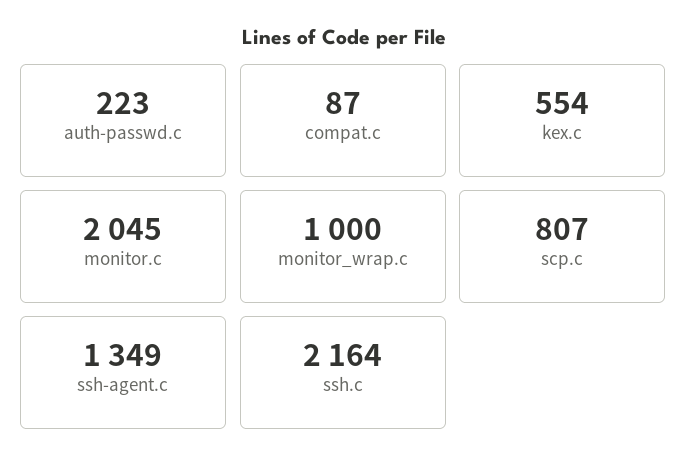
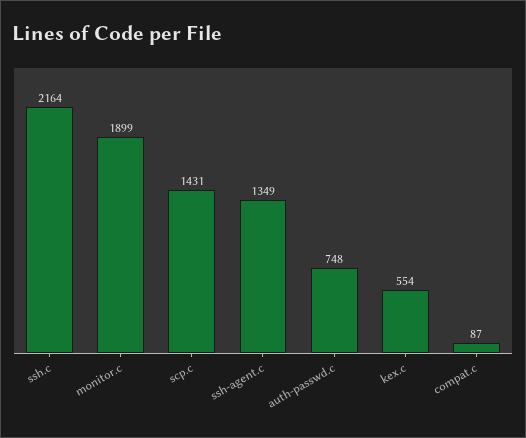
  {
-   "auth-passwd.c": 223,
+   "auth-passwd.c": 748,
    "compat.c": 87,
    "kex.c": 554,
-   "monitor.c": 2045,
+   "monitor.c": 1899,
-   "monitor_wrap.c": 1000,
-   "scp.c": 807,
+   "scp.c": 1431,
    "ssh-agent.c": 1349,
    "ssh.c": 2164
  }

